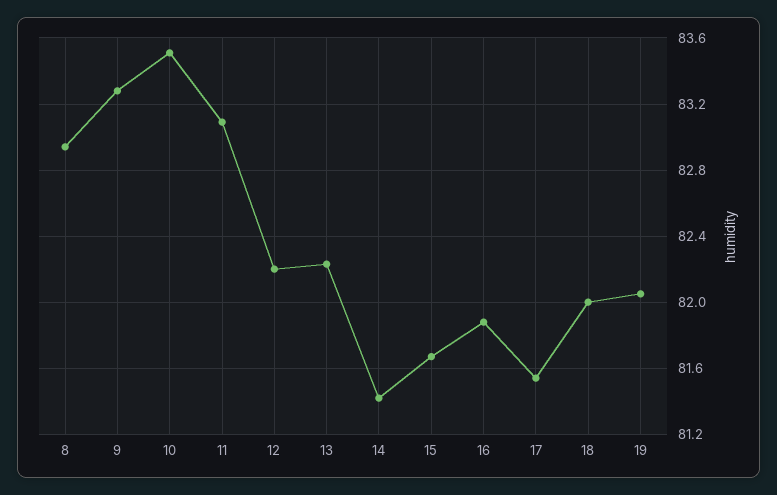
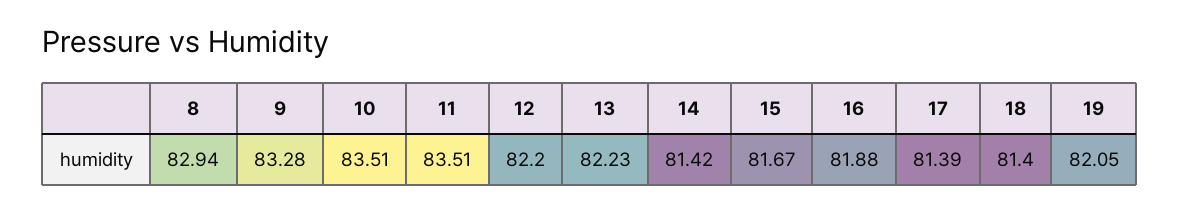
  {
    "8": 82.94,
    "9": 83.28,
    "10": 83.51,
-   "11": 83.1,
+   "11": 83.51,
    "12": 82.2,
    "13": 82.23,
    "14": 81.42,
    "15": 81.67,
    "16": 81.88,
-   "17": 81.55,
+   "17": 81.39,
-   "18": 82,
+   "18": 81.4,
    "19": 82.05
  }

